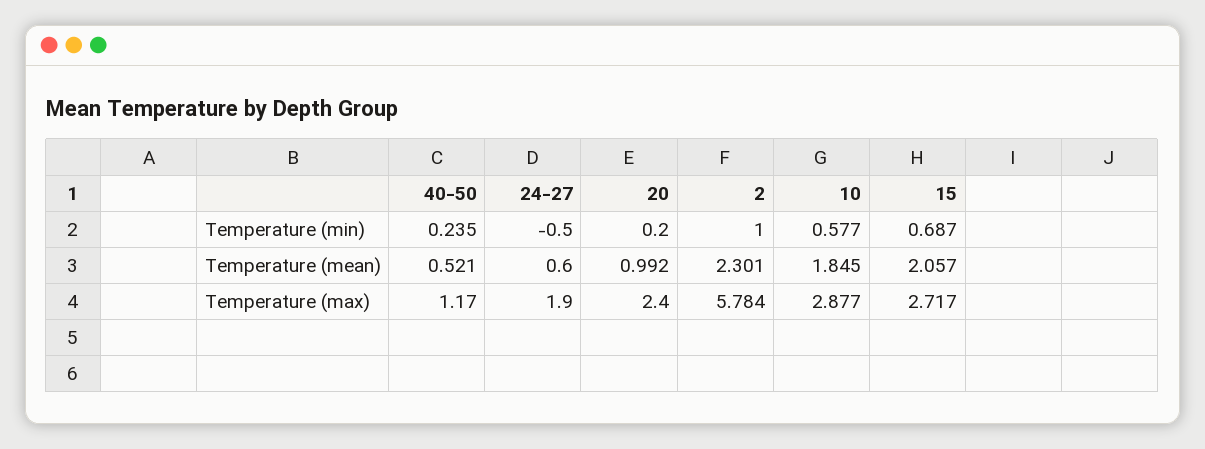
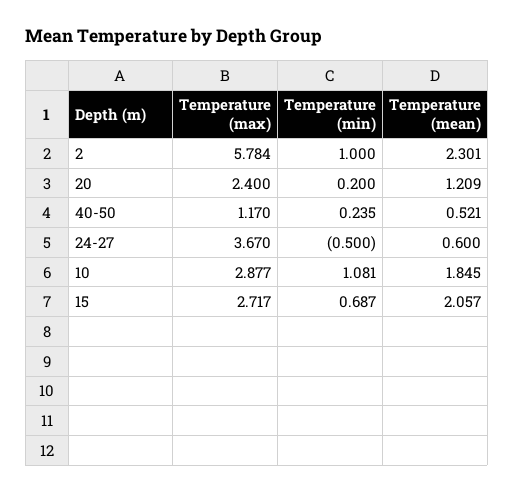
  {
    "40-50": {
      "Temperature (min)": 0.235,
      "Temperature (mean)": 0.521,
      "Temperature (max)": 1.17
    },
    "24-27": {
      "Temperature (min)": -0.5,
      "Temperature (mean)": 0.6,
-     "Temperature (max)": 1.9
+     "Temperature (max)": 3.67
    },
    "20": {
      "Temperature (min)": 0.2,
-     "Temperature (mean)": 0.992,
+     "Temperature (mean)": 1.209,
      "Temperature (max)": 2.4
    },
    "2": {
      "Temperature (min)": 1,
      "Temperature (mean)": 2.301,
      "Temperature (max)": 5.784
    },
    "10": {
-     "Temperature (min)": 0.577,
+     "Temperature (min)": 1.081,
      "Temperature (mean)": 1.845,
      "Temperature (max)": 2.877
    },
    "15": {
      "Temperature (min)": 0.687,
      "Temperature (mean)": 2.057,
      "Temperature (max)": 2.717
    }
  }

